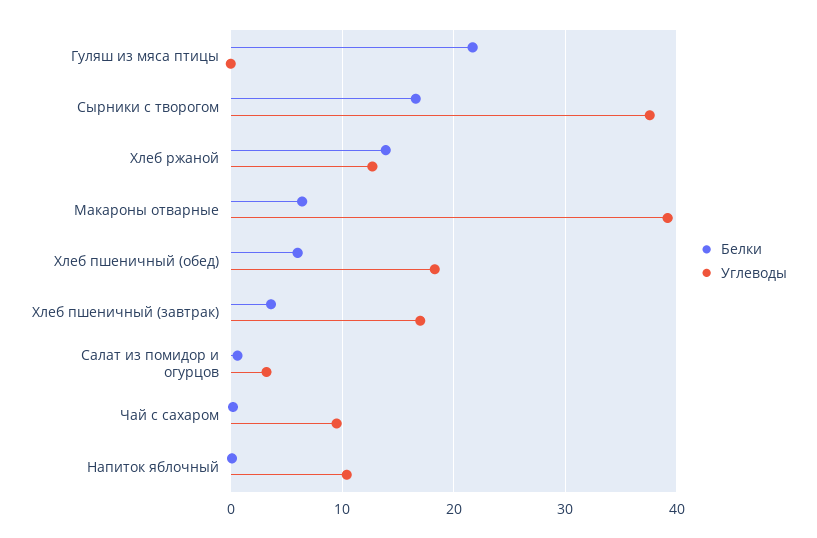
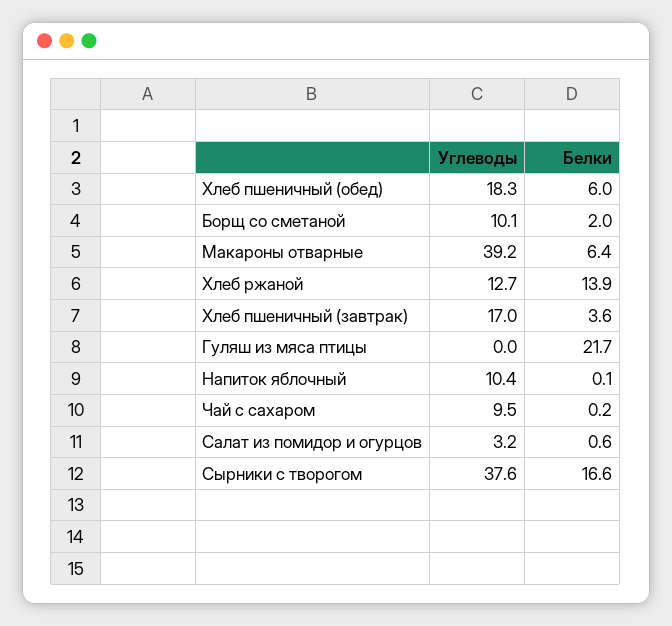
  {
    "Белки": {
      "Гуляш из мяса птицы": 21.7,
      "Сырники с творогом": 16.6,
      "Хлеб ржаной": 13.9,
      "Макароны отварные": 6.4,
      "Хлеб пшеничный (обед)": 6,
      "Хлеб пшеничный (завтрак)": 3.6,
      "Салат из помидор и огурцов": 0.6,
      "Чай с сахаром": 0.2,
-     "Напиток яблочный": 0.1
+     "Напиток яблочный": 0.1,
+     "Борщ со сметаной": 2
    },
    "Углеводы": {
      "Гуляш из мяса птицы": 0,
      "Сырники с творогом": 37.6,
      "Хлеб ржаной": 12.7,
      "Макароны отварные": 39.2,
      "Хлеб пшеничный (обед)": 18.3,
      "Хлеб пшеничный (завтрак)": 17,
      "Салат из помидор и огурцов": 3.2,
      "Чай с сахаром": 9.5,
-     "Напиток яблочный": 10.4
+     "Напиток яблочный": 10.4,
+     "Борщ со сметаной": 10.1
    }
  }

